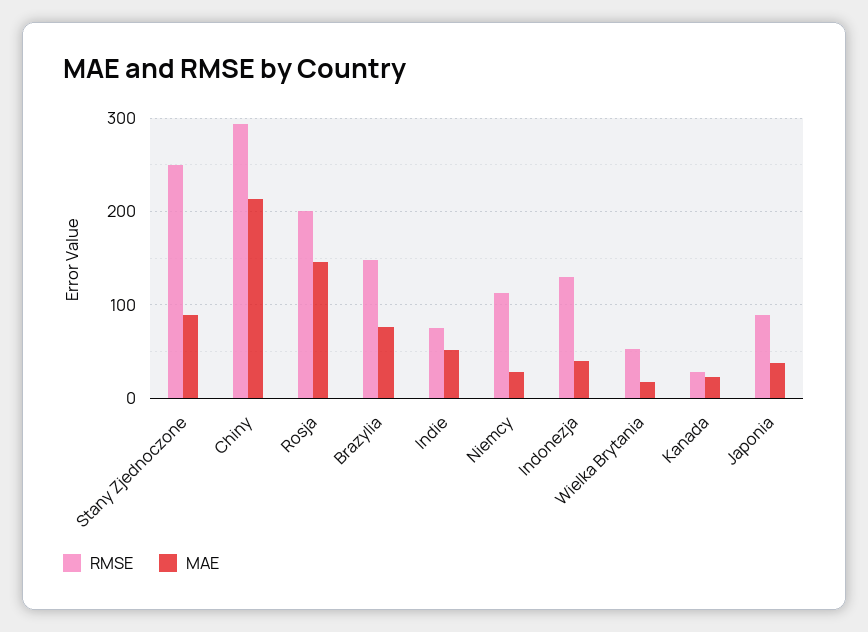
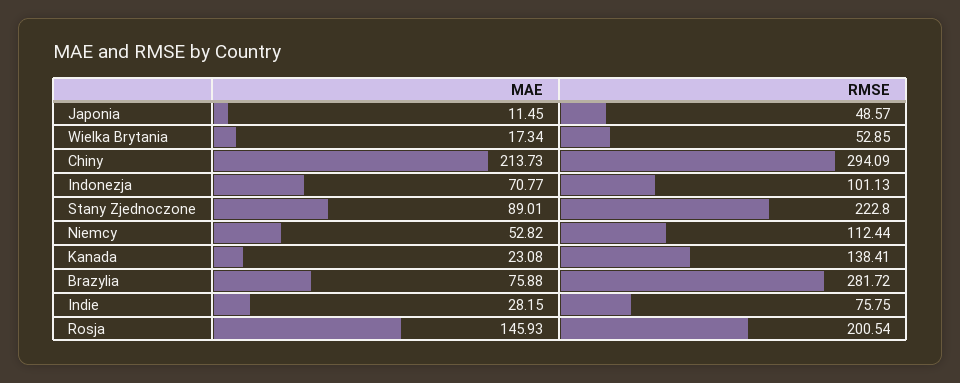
  {
    "RMSE": {
-     "Stany Zjednoczone": 250,
+     "Stany Zjednoczone": 222.8,
      "Chiny": 294.09,
      "Rosja": 200.54,
-     "Brazylia": 150,
+     "Brazylia": 281.72,
      "Indie": 75.75,
      "Niemcy": 112.44,
-     "Indonezja": 130,
+     "Indonezja": 101.13,
      "Wielka Brytania": 52.85,
-     "Kanada": 30,
+     "Kanada": 138.41,
-     "Japonia": 90
+     "Japonia": 48.57
    },
    "MAE": {
      "Stany Zjednoczone": 89.01,
      "Chiny": 213.73,
      "Rosja": 145.93,
      "Brazylia": 75.88,
-     "Indie": 50,
+     "Indie": 28.15,
-     "Niemcy": 30,
+     "Niemcy": 52.82,
-     "Indonezja": 40,
+     "Indonezja": 70.77,
      "Wielka Brytania": 17.34,
      "Kanada": 23.08,
-     "Japonia": 40
+     "Japonia": 11.45
    }
  }

